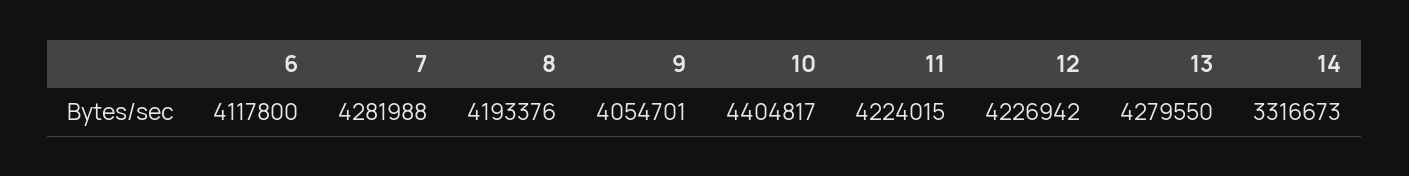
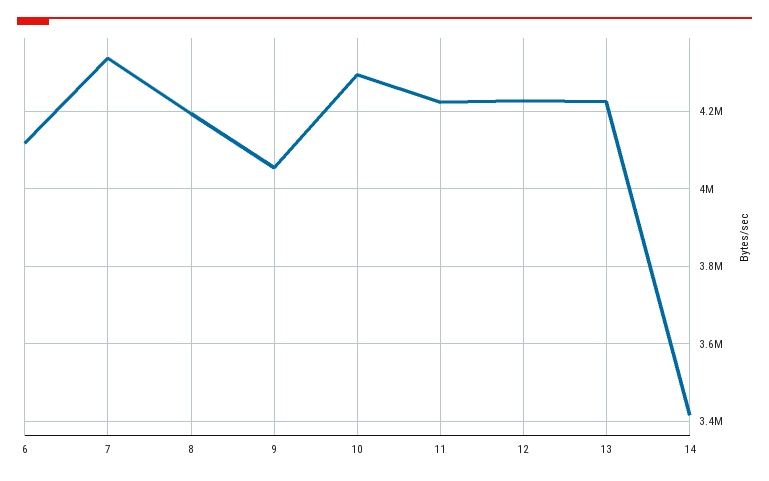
  {
    "6": 4117800,
-   "7": 4281988,
+   "7": 4340000,
    "8": 4193376,
    "9": 4054701,
-   "10": 4404817,
+   "10": 4300000,
    "11": 4224015,
    "12": 4226942,
-   "13": 4279550,
+   "13": 4220000,
-   "14": 3316673
+   "14": 3420000
  }

